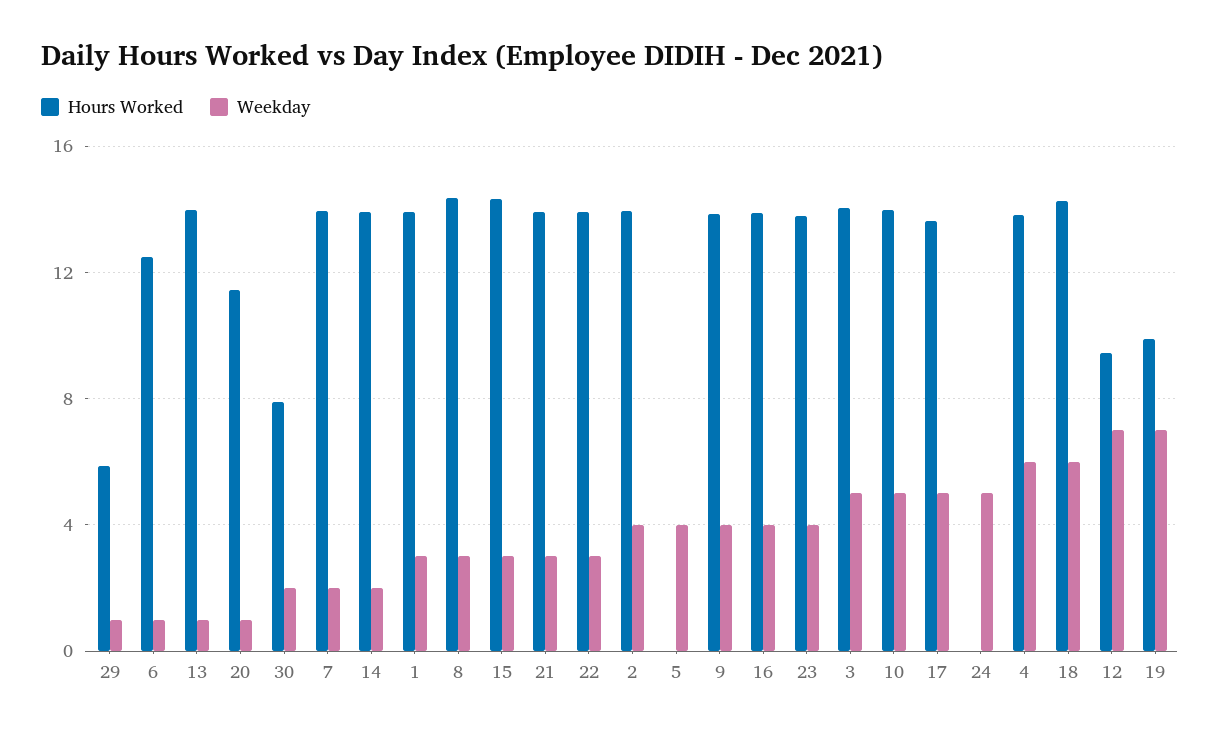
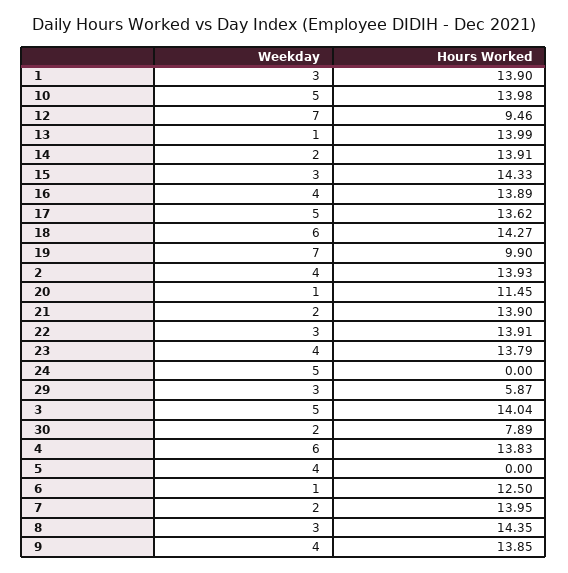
  {
    "Hours Worked": {
      "29": 5.87,
      "6": 12.5,
      "13": 13.99,
      "20": 11.45,
      "30": 7.89,
      "7": 13.95,
      "14": 13.91,
      "1": 13.9,
      "8": 14.35,
      "15": 14.33,
      "21": 13.9,
      "22": 13.91,
      "2": 13.93,
      "5": 0,
      "9": 13.85,
      "16": 13.89,
      "23": 13.79,
      "3": 14.04,
      "10": 13.98,
      "17": 13.62,
      "24": 0,
      "4": 13.83,
      "18": 14.27,
      "12": 9.46,
      "19": 9.9
    },
    "Weekday": {
-     "29": 1,
+     "29": 3,
      "6": 1,
      "13": 1,
      "20": 1,
      "30": 2,
      "7": 2,
      "14": 2,
      "1": 3,
      "8": 3,
      "15": 3,
-     "21": 3,
+     "21": 2,
      "22": 3,
      "2": 4,
      "5": 4,
      "9": 4,
      "16": 4,
      "23": 4,
      "3": 5,
      "10": 5,
      "17": 5,
      "24": 5,
      "4": 6,
      "18": 6,
      "12": 7,
      "19": 7
    }
  }

